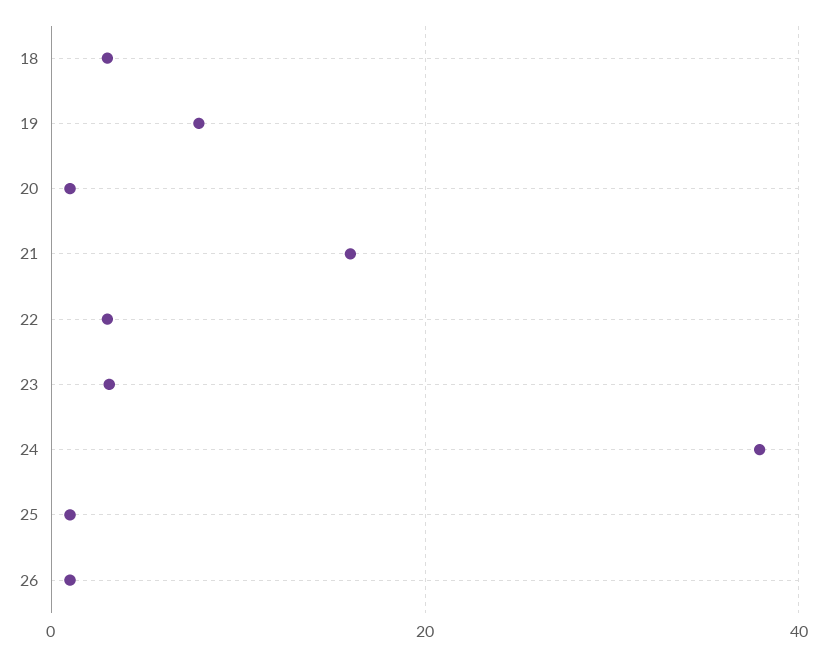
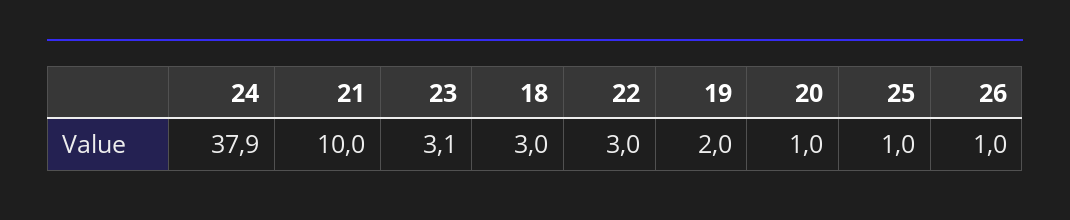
  {
    "18": 3,
-   "19": 8,
+   "19": 2,
    "20": 1,
-   "21": 16,
+   "21": 10,
    "22": 3,
    "23": 3.1,
    "24": 37.9,
    "25": 1,
    "26": 1
  }

